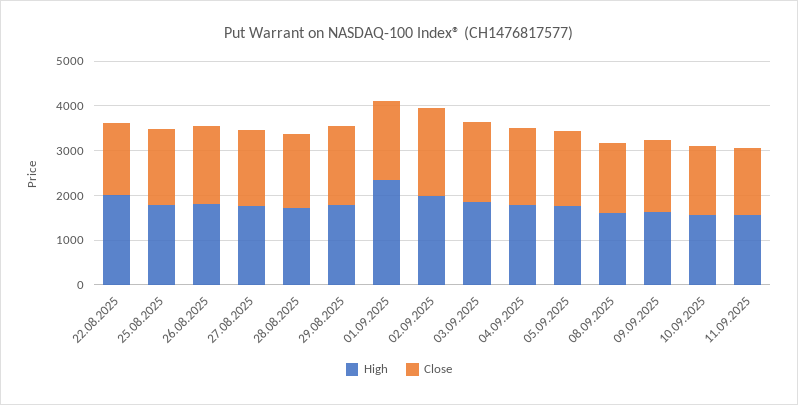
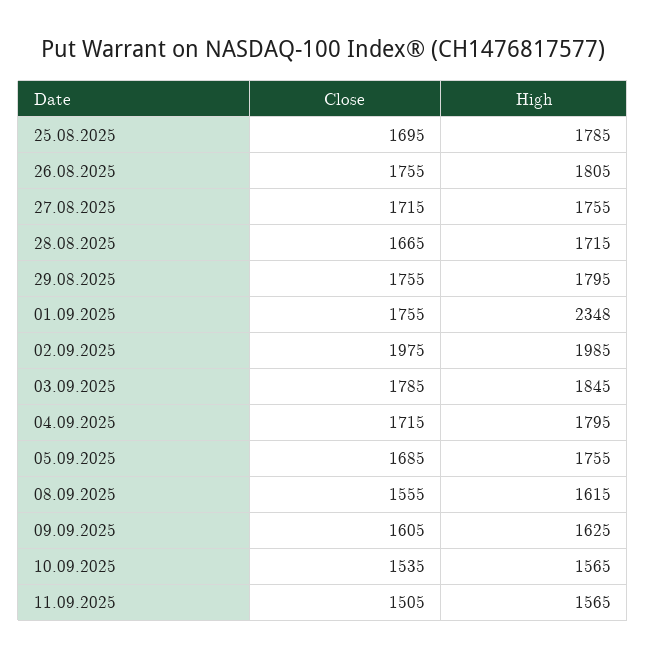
  {
    "High": {
-     "22.08.2025": 2000,
      "25.08.2025": 1785,
      "26.08.2025": 1805,
      "27.08.2025": 1755,
      "28.08.2025": 1715,
      "29.08.2025": 1795,
      "01.09.2025": 2348,
      "02.09.2025": 1985,
      "03.09.2025": 1845,
      "04.09.2025": 1795,
      "05.09.2025": 1755,
      "08.09.2025": 1615,
      "09.09.2025": 1625,
      "10.09.2025": 1565,
      "11.09.2025": 1565
    },
    "Close": {
-     "22.08.2025": 1600,
      "25.08.2025": 1695,
      "26.08.2025": 1755,
      "27.08.2025": 1715,
      "28.08.2025": 1665,
      "29.08.2025": 1755,
      "01.09.2025": 1755,
      "02.09.2025": 1975,
      "03.09.2025": 1785,
      "04.09.2025": 1715,
      "05.09.2025": 1685,
      "08.09.2025": 1555,
      "09.09.2025": 1605,
      "10.09.2025": 1535,
      "11.09.2025": 1505
    }
  }

